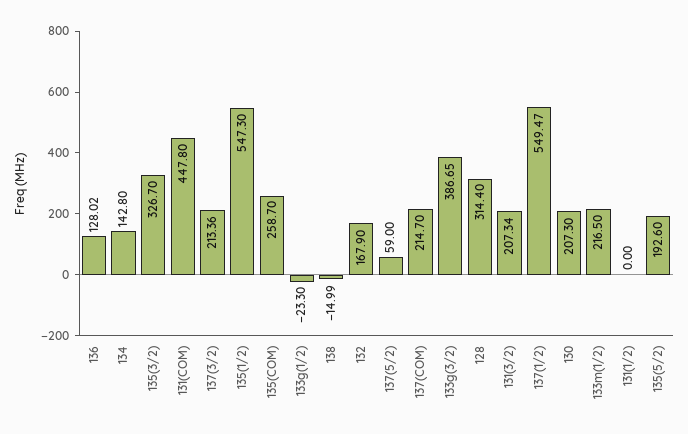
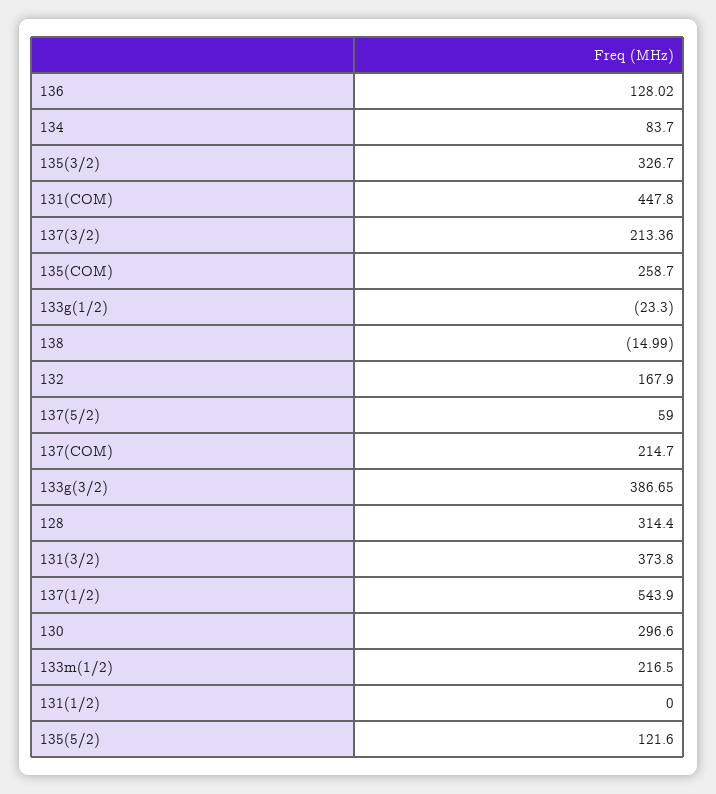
  {
    "136": 128.02,
-   "134": 142.8,
+   "134": 83.7,
    "135(3/2)": 326.7,
    "131(COM)": 447.8,
    "137(3/2)": 213.36,
-   "135(1/2)": 547.3,
    "135(COM)": 258.7,
    "133g(1/2)": -23.3,
    "138": -14.99,
    "132": 167.9,
    "137(5/2)": 59,
    "137(COM)": 214.7,
    "133g(3/2)": 386.65,
    "128": 314.4,
-   "131(3/2)": 207.34,
+   "131(3/2)": 373.8,
-   "137(1/2)": 549.47,
+   "137(1/2)": 543.9,
-   "130": 207.3,
+   "130": 296.6,
    "133m(1/2)": 216.5,
    "131(1/2)": 0,
-   "135(5/2)": 192.6
+   "135(5/2)": 121.6
  }

